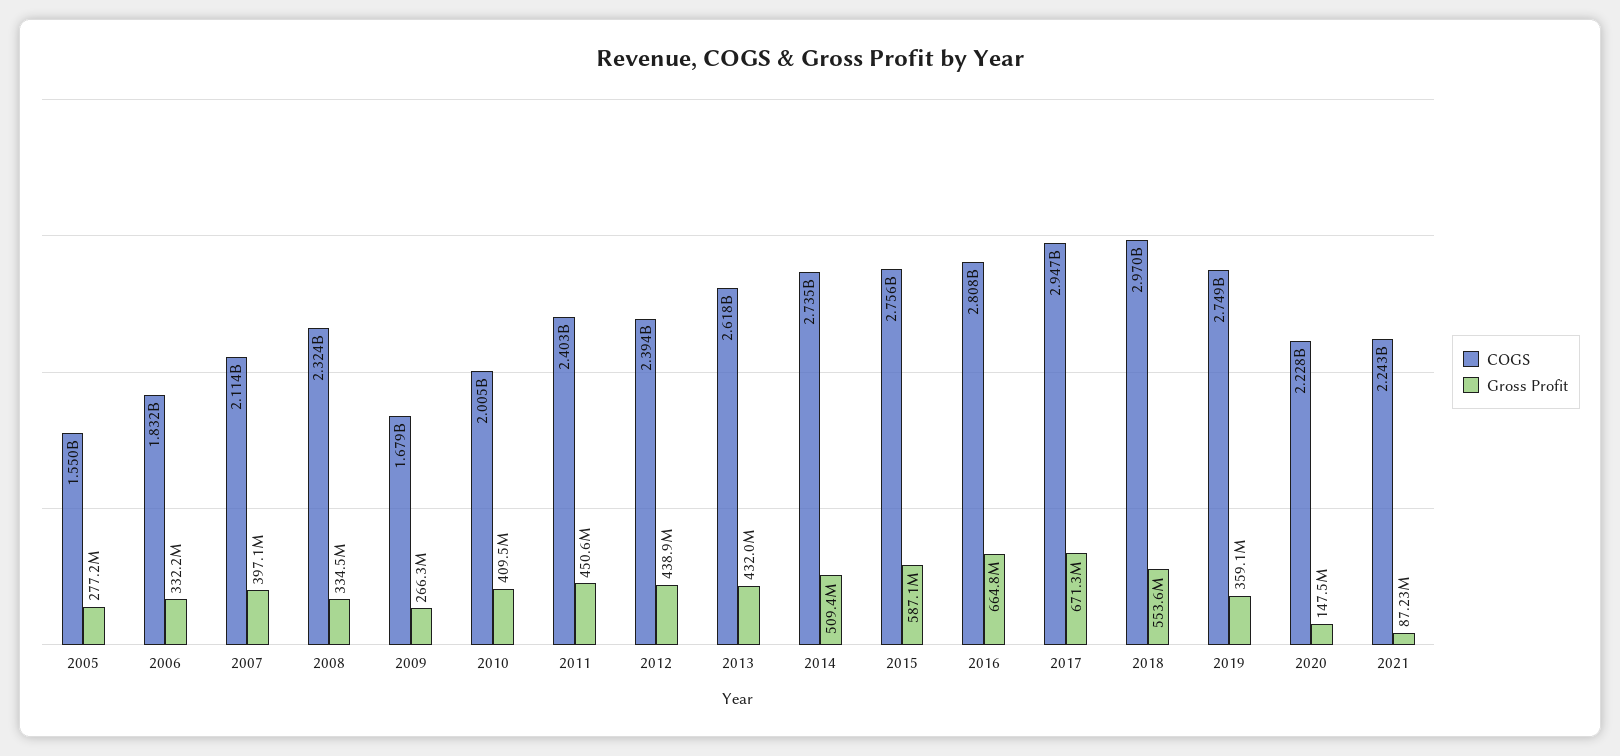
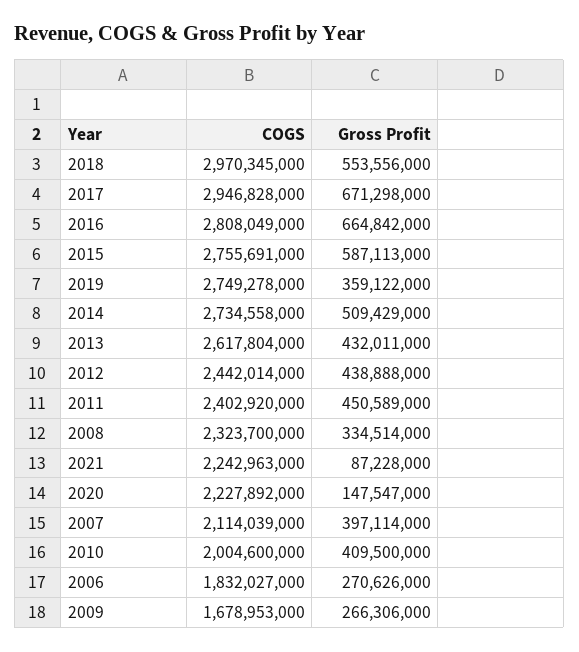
  {
    "COGS": {
-     "2005": 1550000000,
      "2006": 1832027000,
      "2007": 2114039000,
      "2008": 2323700000,
      "2009": 1678953000,
      "2010": 2004600000,
      "2011": 2402920000,
-     "2012": 2394000000,
+     "2012": 2442014000,
      "2013": 2617804000,
      "2014": 2734558000,
      "2015": 2755691000,
      "2016": 2808049000,
      "2017": 2946828000,
      "2018": 2970345000,
      "2019": 2749278000,
      "2020": 2227892000,
      "2021": 2242963000
    },
    "Gross Profit": {
-     "2005": 277200000,
-     "2006": 332200000,
+     "2006": 270626000,
      "2007": 397114000,
      "2008": 334514000,
      "2009": 266306000,
      "2010": 409500000,
      "2011": 450589000,
      "2012": 438888000,
      "2013": 432011000,
      "2014": 509429000,
      "2015": 587113000,
      "2016": 664842000,
      "2017": 671298000,
      "2018": 553556000,
      "2019": 359122000,
      "2020": 147547000,
      "2021": 87228000
    }
  }

